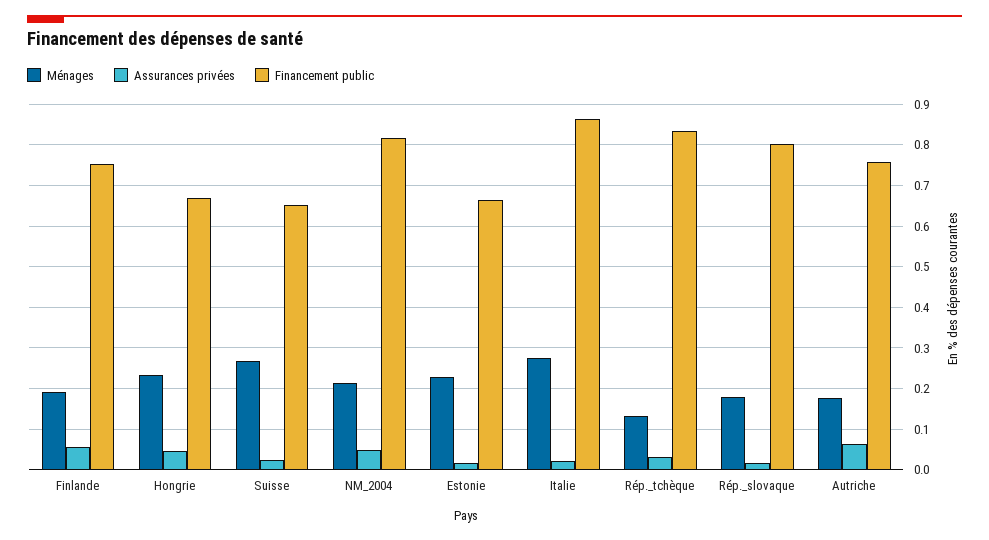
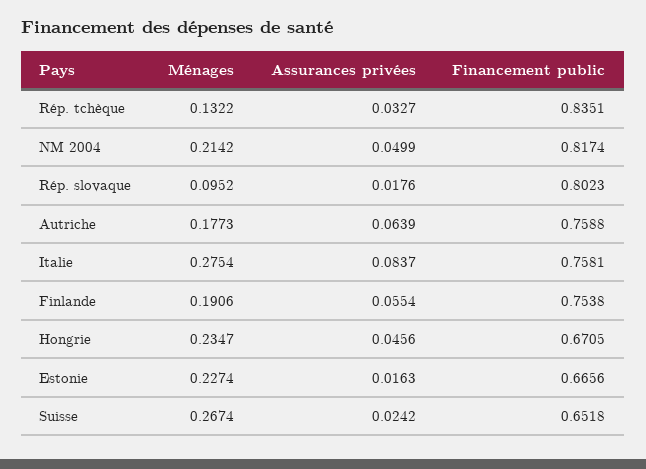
  {
    "Ménages": {
      "Finlande": 0.1906,
      "Hongrie": 0.2347,
      "Suisse": 0.2674,
      "NM_2004": 0.2142,
      "Estonie": 0.2274,
      "Italie": 0.2754,
      "Rép._tchèque": 0.1322,
-     "Rép._slovaque": 0.18,
+     "Rép._slovaque": 0.0952,
      "Autriche": 0.1773
    },
    "Assurances privées": {
      "Finlande": 0.0554,
      "Hongrie": 0.0456,
      "Suisse": 0.0242,
      "NM_2004": 0.0499,
      "Estonie": 0.0163,
-     "Italie": 0.02,
+     "Italie": 0.0837,
      "Rép._tchèque": 0.0327,
      "Rép._slovaque": 0.0176,
      "Autriche": 0.0639
    },
    "Financement public": {
      "Finlande": 0.7538,
      "Hongrie": 0.6705,
      "Suisse": 0.6518,
      "NM_2004": 0.8174,
      "Estonie": 0.6656,
-     "Italie": 0.86,
+     "Italie": 0.7581,
      "Rép._tchèque": 0.8351,
      "Rép._slovaque": 0.8023,
      "Autriche": 0.7588
    }
  }

